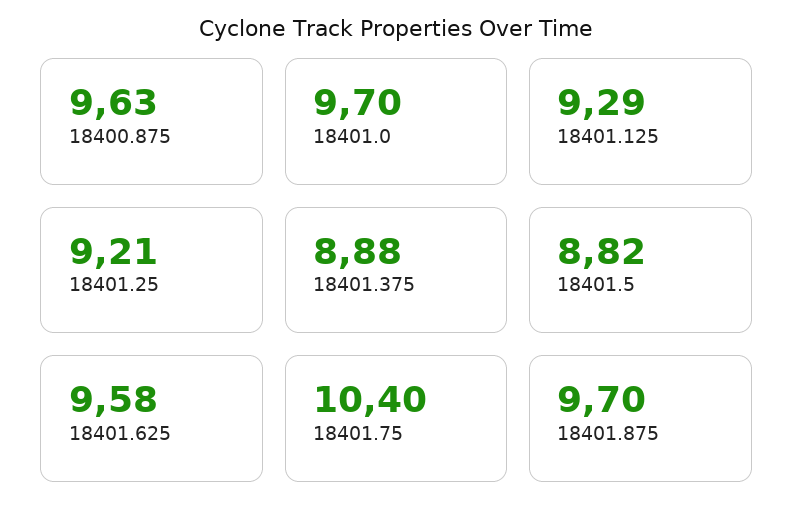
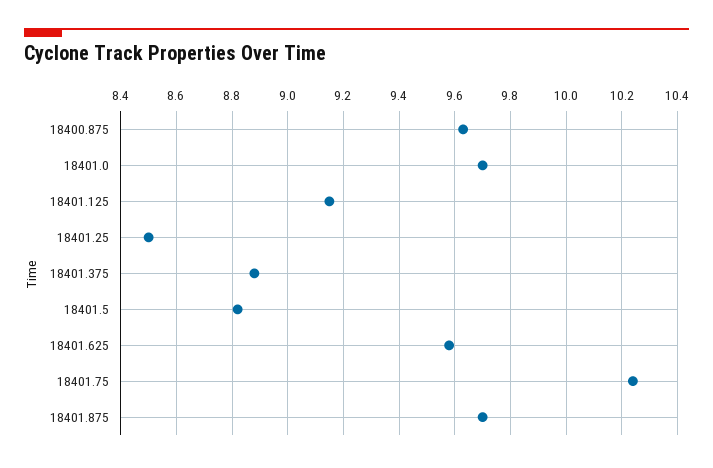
  {
    "18400.875": 9.63,
    "18401.0": 9.7,
-   "18401.125": 9.29,
+   "18401.125": 9.15,
-   "18401.25": 9.21,
+   "18401.25": 8.5,
    "18401.375": 8.88,
    "18401.5": 8.82,
    "18401.625": 9.58,
-   "18401.75": 10.4,
+   "18401.75": 10.25,
    "18401.875": 9.7
  }

